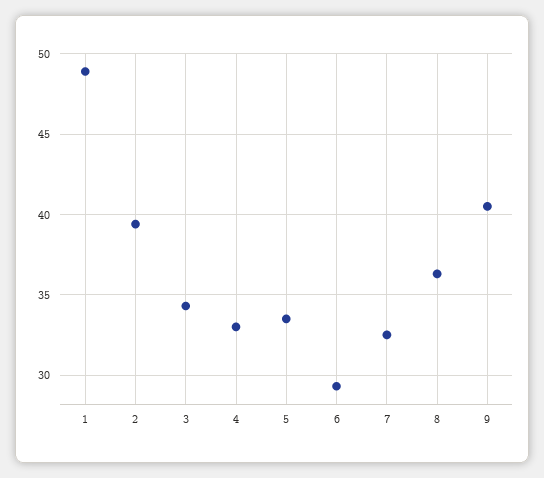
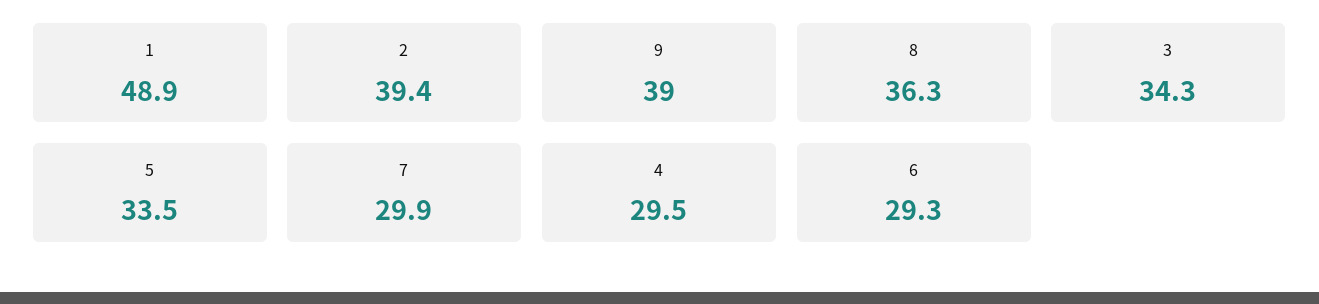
  {
    "1": 48.9,
    "2": 39.4,
    "3": 34.3,
-   "4": 33,
+   "4": 29.5,
    "5": 33.5,
    "6": 29.3,
-   "7": 32.5,
+   "7": 29.9,
    "8": 36.3,
-   "9": 40.5
+   "9": 39
  }

